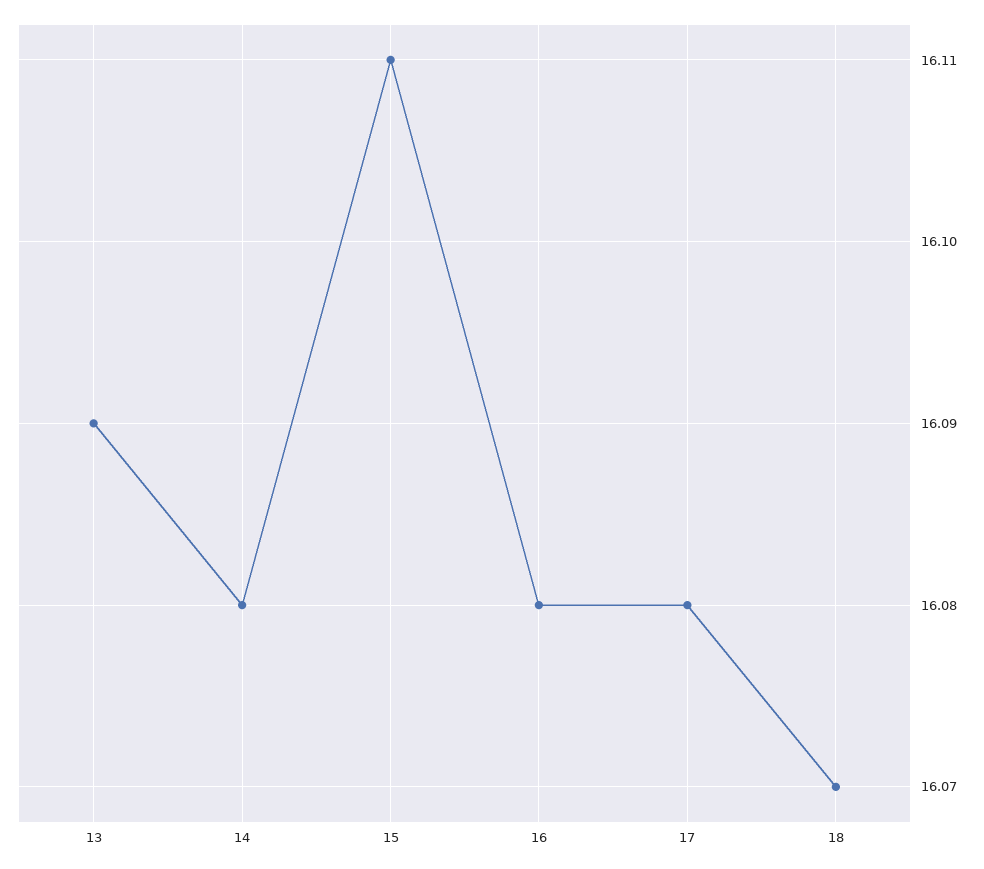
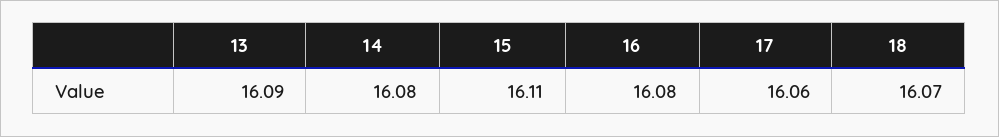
  {
    "13": 16.09,
    "14": 16.08,
    "15": 16.11,
    "16": 16.08,
-   "17": 16.08,
+   "17": 16.06,
    "18": 16.07
  }

